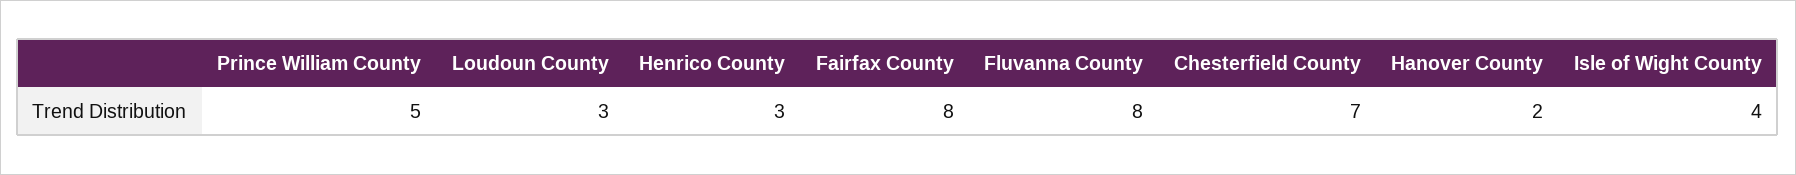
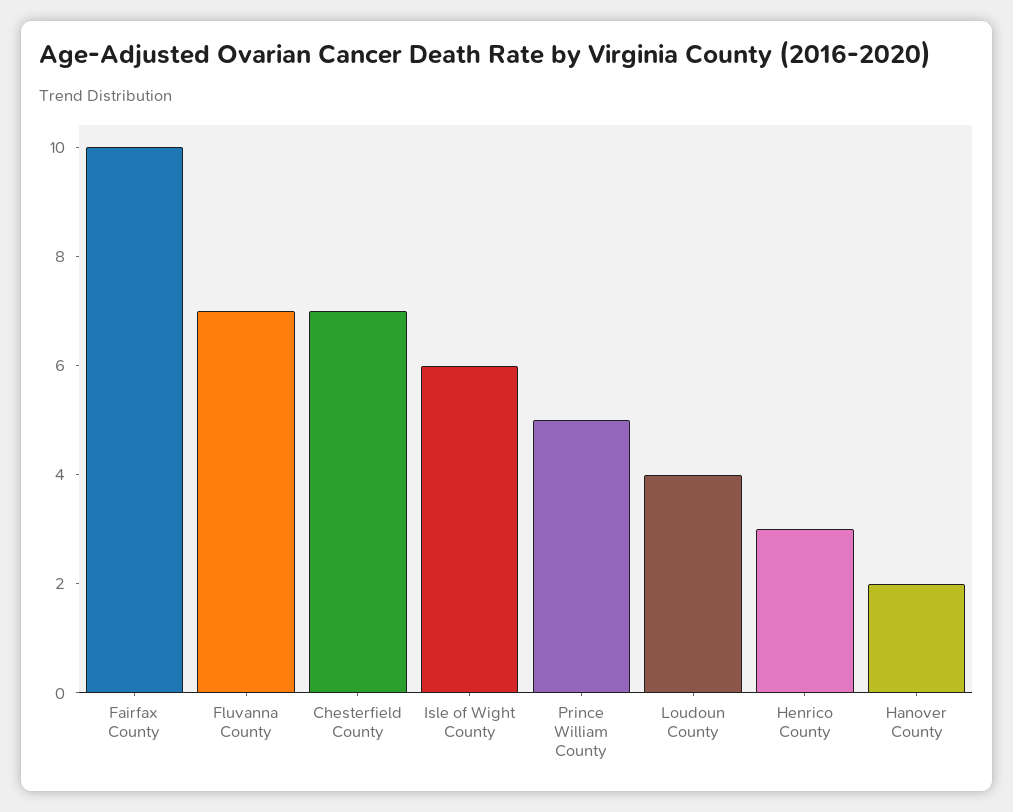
  {
    "Prince William County": 5,
-   "Loudoun County": 3,
+   "Loudoun County": 4,
    "Henrico County": 3,
-   "Fairfax County": 8,
+   "Fairfax County": 10,
-   "Fluvanna County": 8,
+   "Fluvanna County": 7,
    "Chesterfield County": 7,
    "Hanover County": 2,
-   "Isle of Wight County": 4
+   "Isle of Wight County": 6
  }

